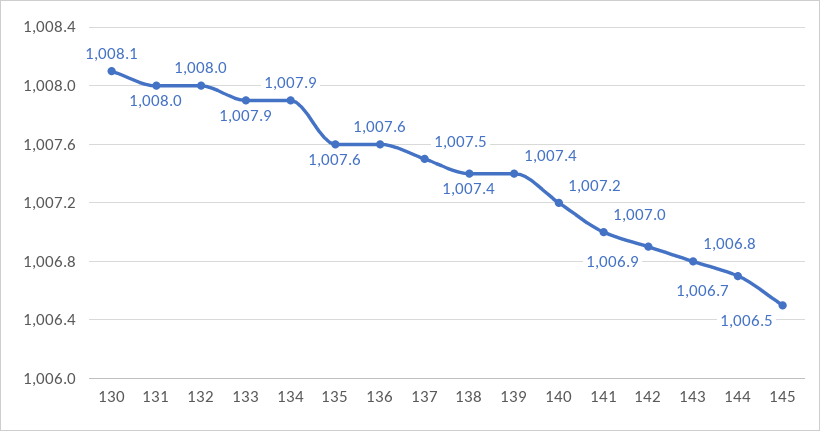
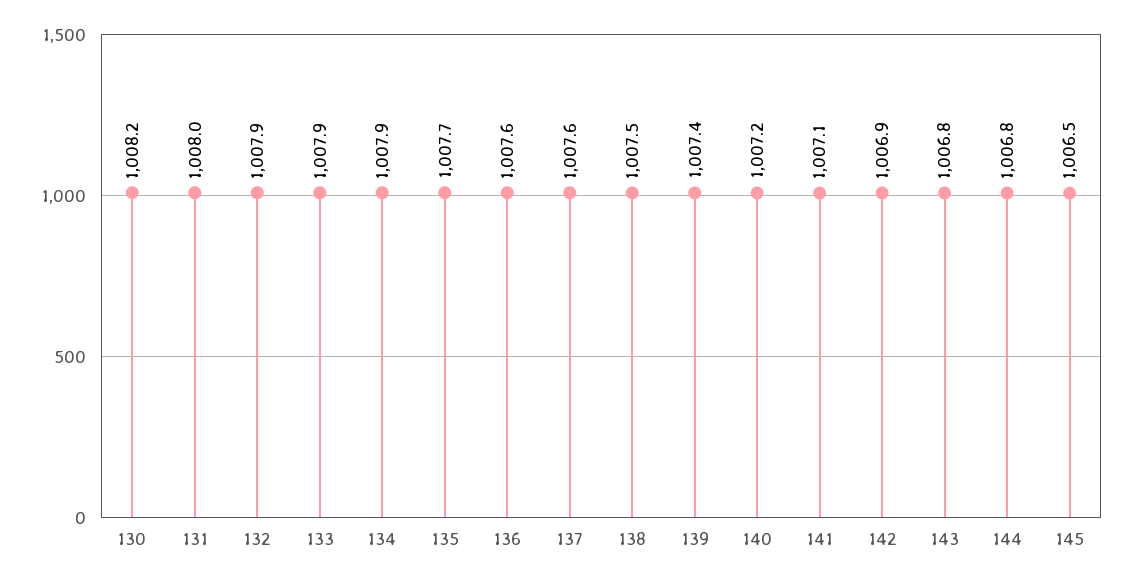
  {
-   "130": 1008.1,
+   "130": 1008.2,
    "131": 1008,
-   "132": 1008,
+   "132": 1007.9,
    "133": 1007.9,
    "134": 1007.9,
-   "135": 1007.6,
+   "135": 1007.7,
    "136": 1007.6,
-   "137": 1007.5,
+   "137": 1007.6,
-   "138": 1007.4,
+   "138": 1007.5,
    "139": 1007.4,
    "140": 1007.2,
-   "141": 1007,
+   "141": 1007.1,
    "142": 1006.9,
    "143": 1006.8,
-   "144": 1006.7,
+   "144": 1006.8,
    "145": 1006.5
  }

